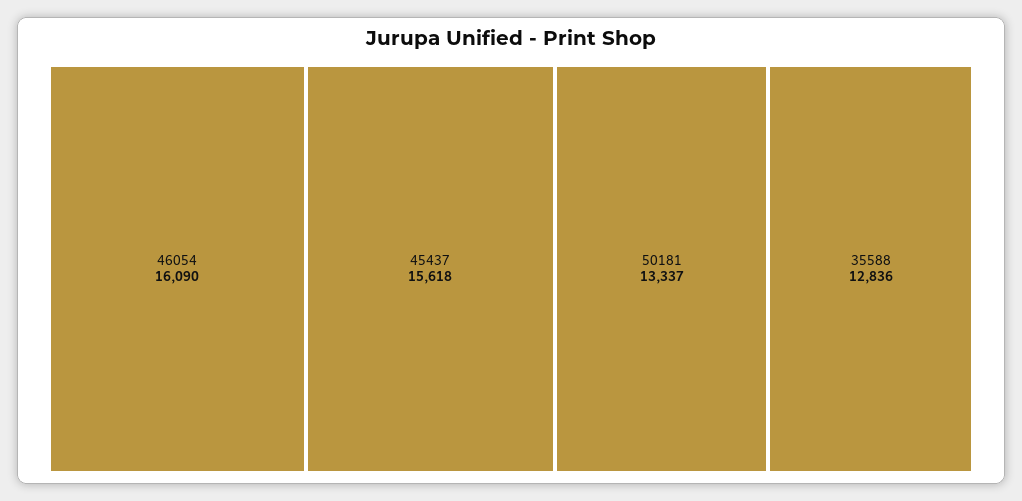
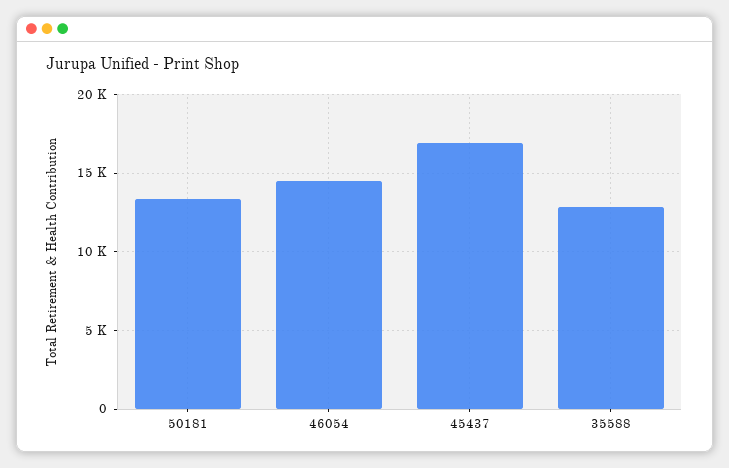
  {
-   "46054": 16090,
+   "46054": 14500,
-   "45437": 15618,
+   "45437": 17000,
    "50181": 13337,
    "35588": 12836
  }

